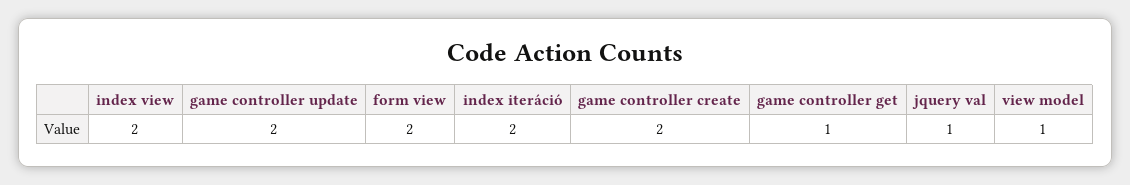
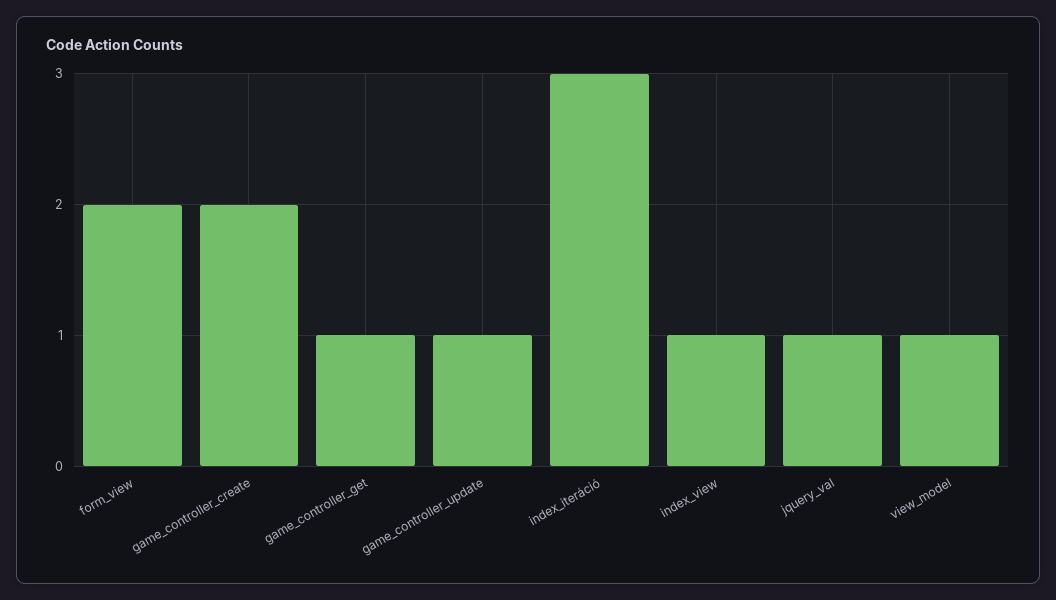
  {
-   "index view": 2,
+   "index view": 1,
-   "game controller update": 2,
+   "game controller update": 1,
    "form view": 2,
-   "index iteráció": 2,
+   "index iteráció": 3,
    "game controller create": 2,
    "game controller get": 1,
    "jquery val": 1,
    "view model": 1
  }

